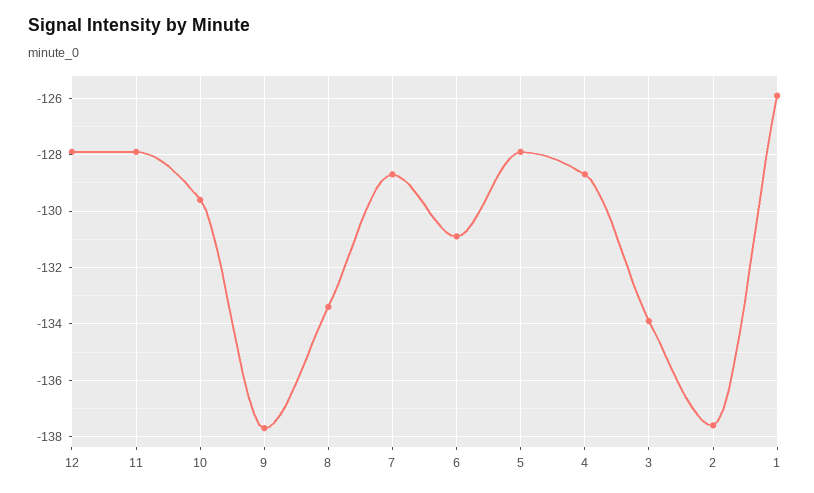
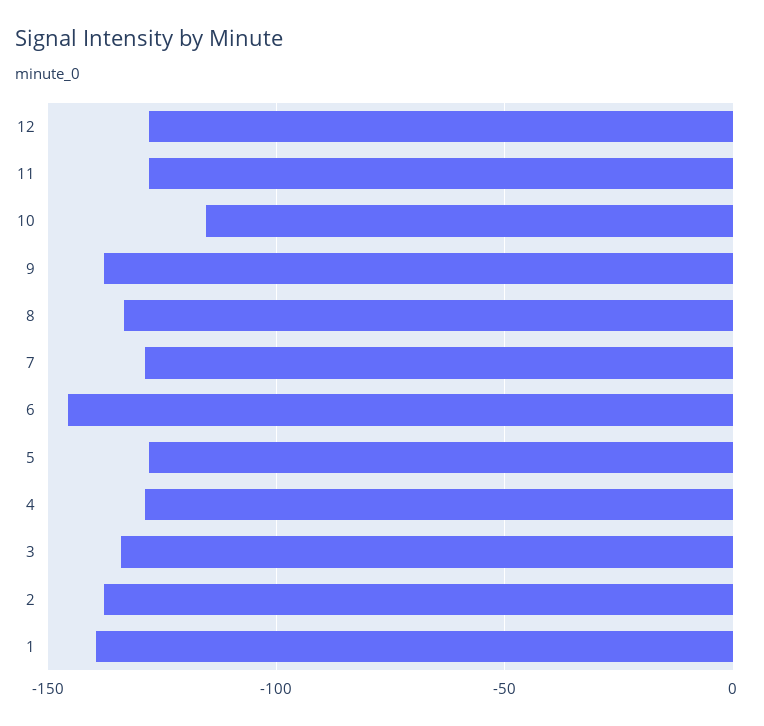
  {
    "12": -128,
    "11": -128,
-   "10": -129.5,
+   "10": -115,
    "9": -137.5,
    "8": -133.5,
    "7": -128.5,
-   "6": -131,
+   "6": -145,
    "5": -128,
    "4": -128.5,
    "3": -134,
    "2": -137.5,
-   "1": -126
+   "1": -140
  }

